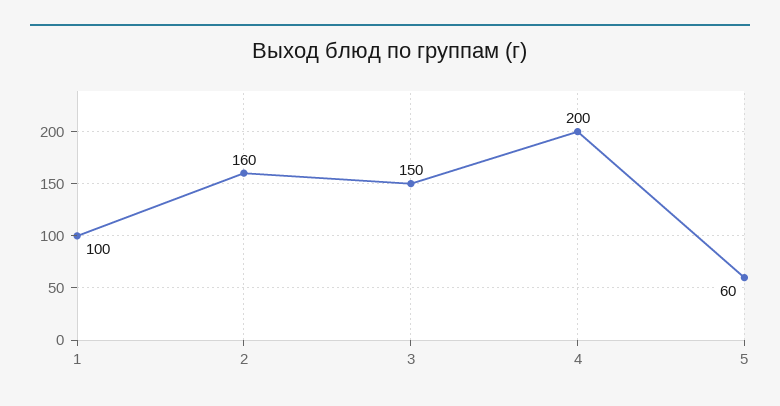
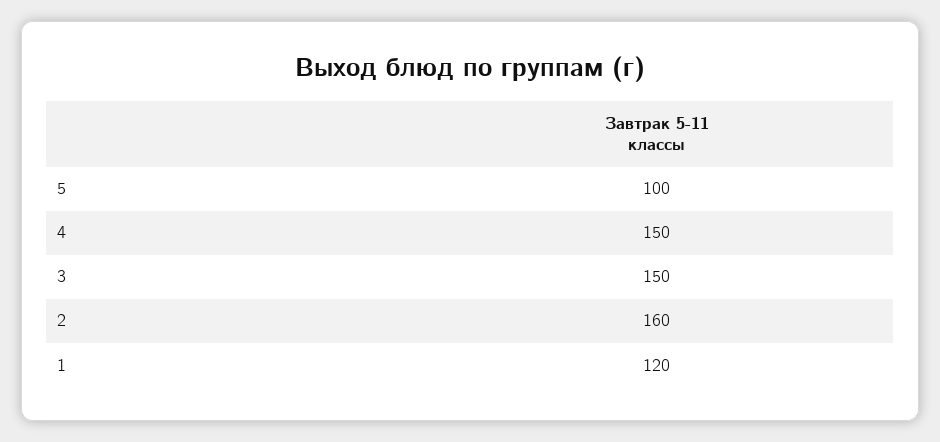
  {
-   "1": 100,
+   "1": 120,
    "2": 160,
    "3": 150,
-   "4": 200,
+   "4": 150,
-   "5": 60
+   "5": 100
  }

